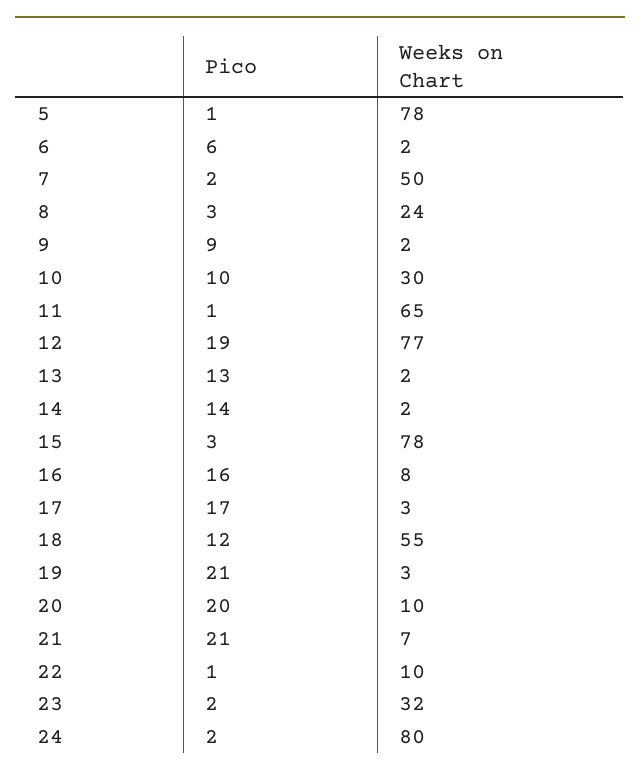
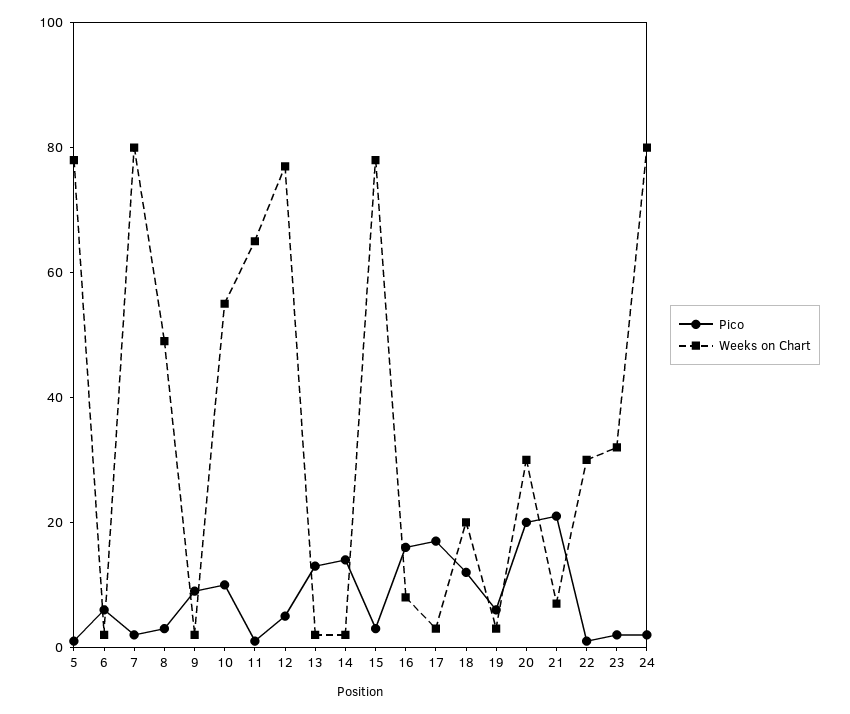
  {
    "Pico": {
      "5": 1,
      "6": 6,
      "7": 2,
      "8": 3,
      "9": 9,
      "10": 10,
      "11": 1,
-     "12": 19,
+     "12": 5,
      "13": 13,
      "14": 14,
      "15": 3,
      "16": 16,
      "17": 17,
      "18": 12,
-     "19": 21,
+     "19": 5,
      "20": 20,
      "21": 21,
      "22": 1,
      "23": 2,
      "24": 2
    },
    "Weeks on Chart": {
      "5": 78,
      "6": 2,
-     "7": 50,
+     "7": 80,
-     "8": 24,
+     "8": 50,
      "9": 2,
-     "10": 30,
+     "10": 55,
      "11": 65,
      "12": 77,
      "13": 2,
      "14": 2,
      "15": 78,
      "16": 8,
      "17": 3,
-     "18": 55,
+     "18": 20,
      "19": 3,
-     "20": 10,
+     "20": 30,
      "21": 7,
-     "22": 10,
+     "22": 30,
      "23": 32,
      "24": 80
    }
  }

